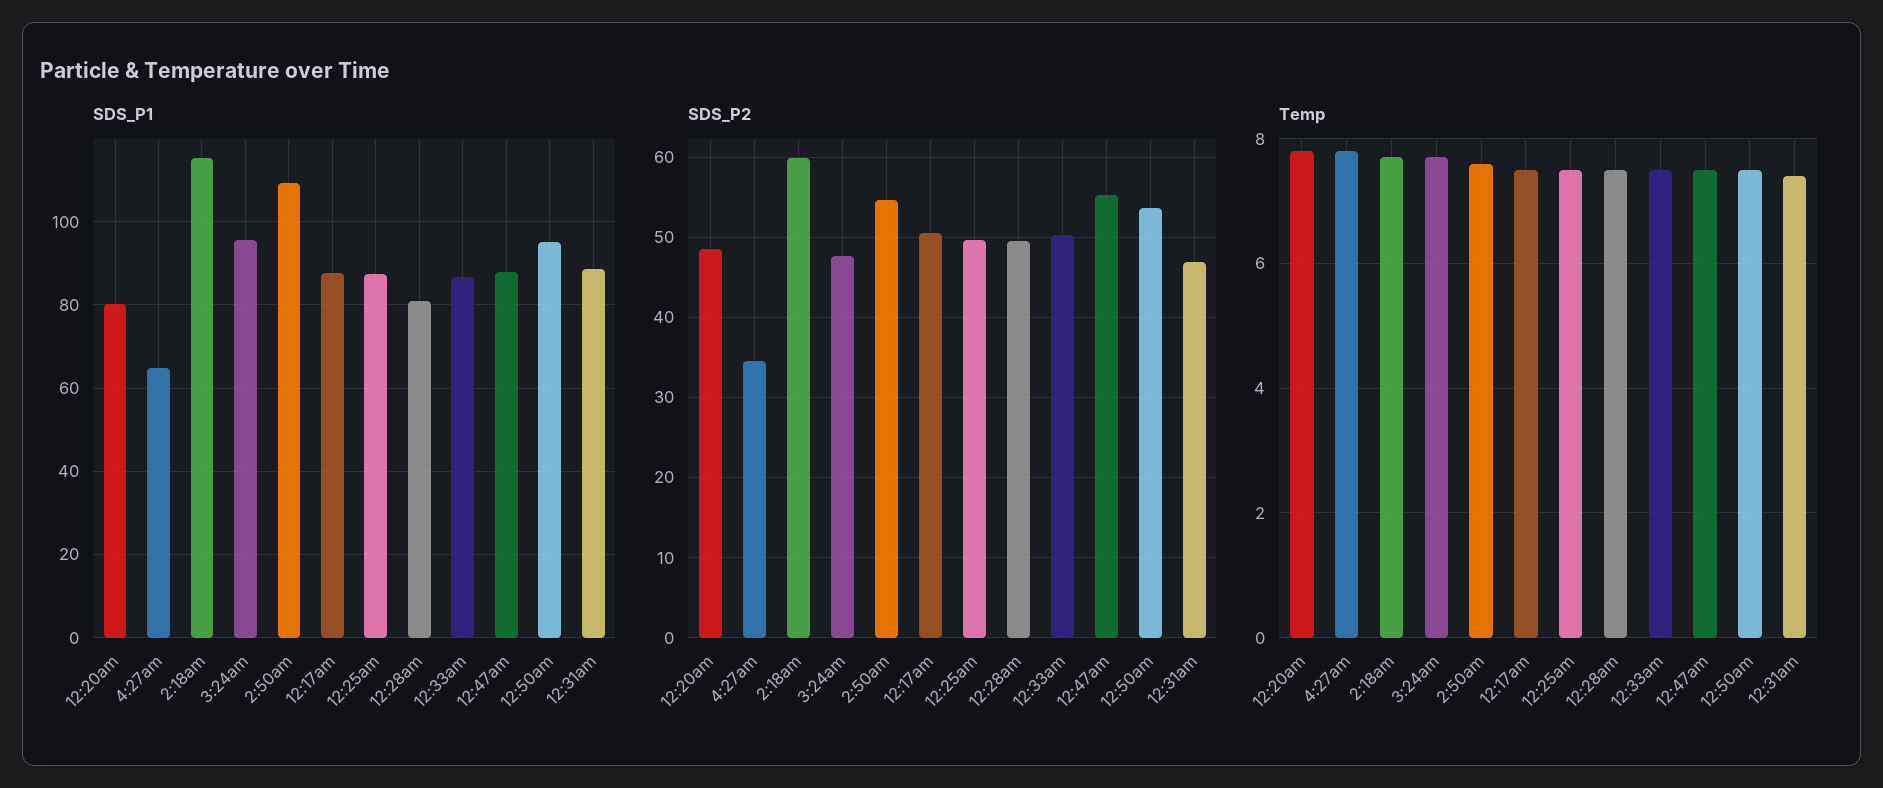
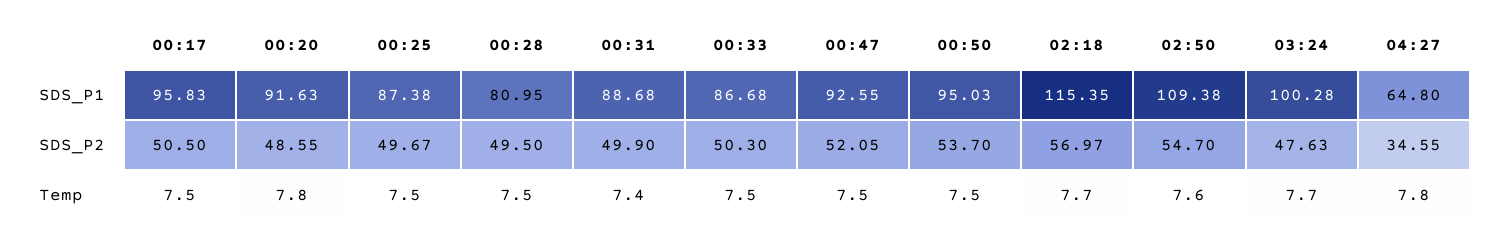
  {
    "SDS_P1": {
-     "12:20am": 80,
+     "12:20am": 91.63,
      "4:27am": 64.8,
      "2:18am": 115.35,
-     "3:24am": 96,
+     "3:24am": 100.28,
      "2:50am": 109.38,
-     "12:17am": 88,
+     "12:17am": 95.83,
      "12:25am": 87.38,
      "12:28am": 80.95,
      "12:33am": 86.68,
-     "12:47am": 88,
+     "12:47am": 92.55,
      "12:50am": 95.03,
      "12:31am": 88.68
    },
    "SDS_P2": {
      "12:20am": 48.55,
      "4:27am": 34.55,
-     "2:18am": 60,
+     "2:18am": 56.97,
      "3:24am": 47.63,
      "2:50am": 54.7,
      "12:17am": 50.5,
      "12:25am": 49.67,
      "12:28am": 49.5,
      "12:33am": 50.3,
-     "12:47am": 55,
+     "12:47am": 52.05,
      "12:50am": 53.7,
-     "12:31am": 47
+     "12:31am": 49.9
    },
    "Temp": {
      "12:20am": 7.8,
      "4:27am": 7.8,
      "2:18am": 7.7,
      "3:24am": 7.7,
      "2:50am": 7.6,
      "12:17am": 7.5,
      "12:25am": 7.5,
      "12:28am": 7.5,
      "12:33am": 7.5,
      "12:47am": 7.5,
      "12:50am": 7.5,
      "12:31am": 7.4
    }
  }

